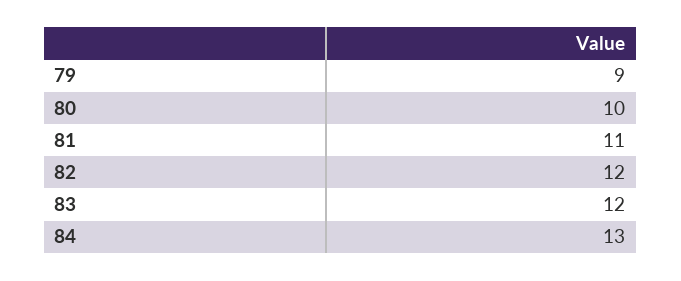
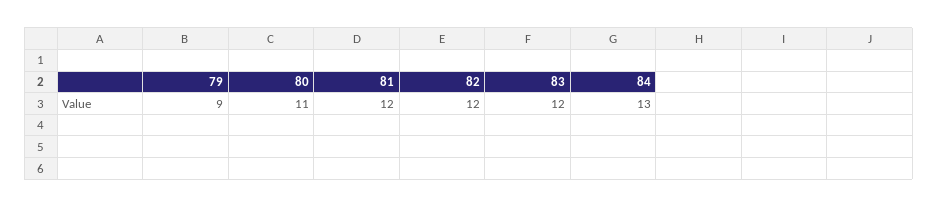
  {
    "79": 9,
-   "80": 10,
+   "80": 11,
-   "81": 11,
+   "81": 12,
    "82": 12,
    "83": 12,
    "84": 13
  }

